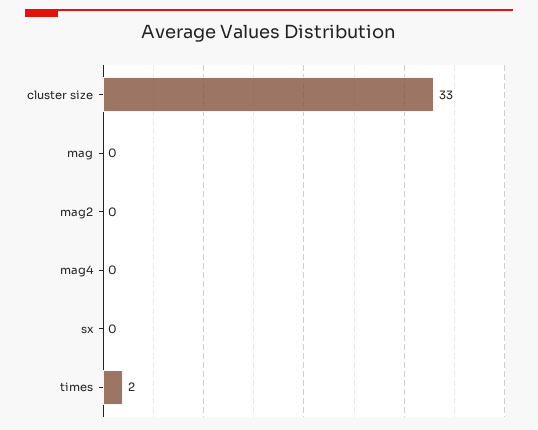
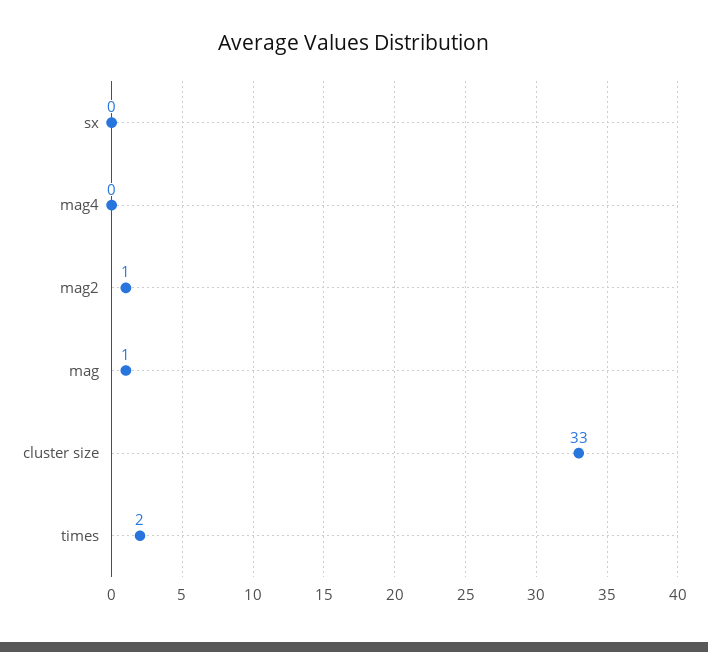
  {
    "cluster size": 33,
-   "mag": 0,
+   "mag": 1,
-   "mag2": 0,
+   "mag2": 1,
    "mag4": 0,
    "sx": 0,
    "times": 2
  }

